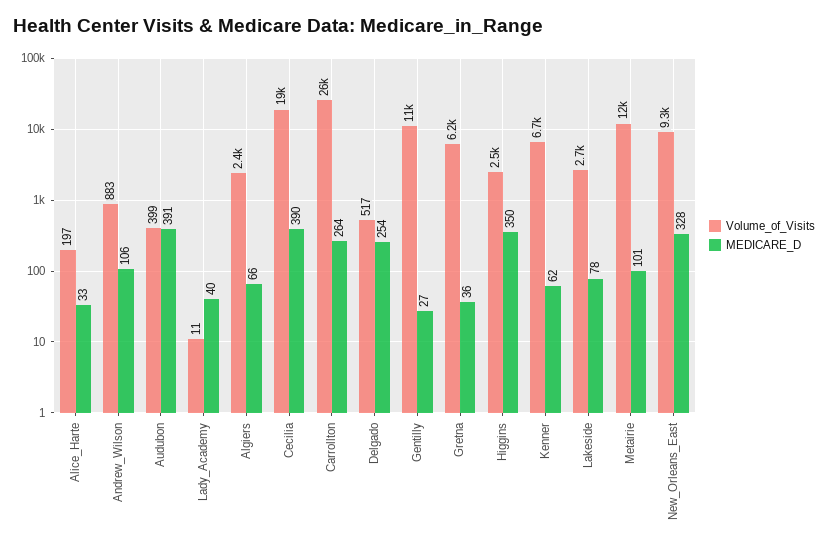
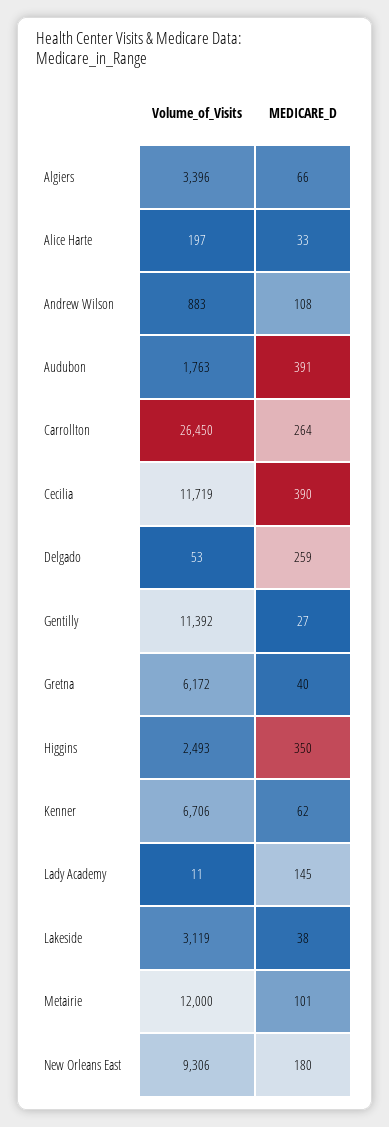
  {
    "Volume_of_Visits": {
      "Alice_Harte": 197,
      "Andrew_Wilson": 883,
-     "Audubon": 399,
+     "Audubon": 1763,
      "Lady_Academy": 11,
-     "Algiers": 2400,
+     "Algiers": 3396,
-     "Cecilia": 19000,
+     "Cecilia": 11719,
      "Carrollton": 26450,
-     "Delgado": 517,
+     "Delgado": 53,
      "Gentilly": 11392,
      "Gretna": 6172,
      "Higgins": 2493,
      "Kenner": 6706,
-     "Lakeside": 2700,
+     "Lakeside": 3119,
      "Metairie": 12000,
      "New_Orleans_East": 9306
    },
    "MEDICARE_D": {
      "Alice_Harte": 33,
-     "Andrew_Wilson": 106,
+     "Andrew_Wilson": 108,
      "Audubon": 391,
-     "Lady_Academy": 40,
+     "Lady_Academy": 145,
      "Algiers": 66,
      "Cecilia": 390,
      "Carrollton": 264,
-     "Delgado": 254,
+     "Delgado": 259,
      "Gentilly": 27,
-     "Gretna": 36,
+     "Gretna": 40,
      "Higgins": 350,
      "Kenner": 62,
-     "Lakeside": 78,
+     "Lakeside": 38,
      "Metairie": 101,
-     "New_Orleans_East": 328
+     "New_Orleans_East": 180
    }
  }

